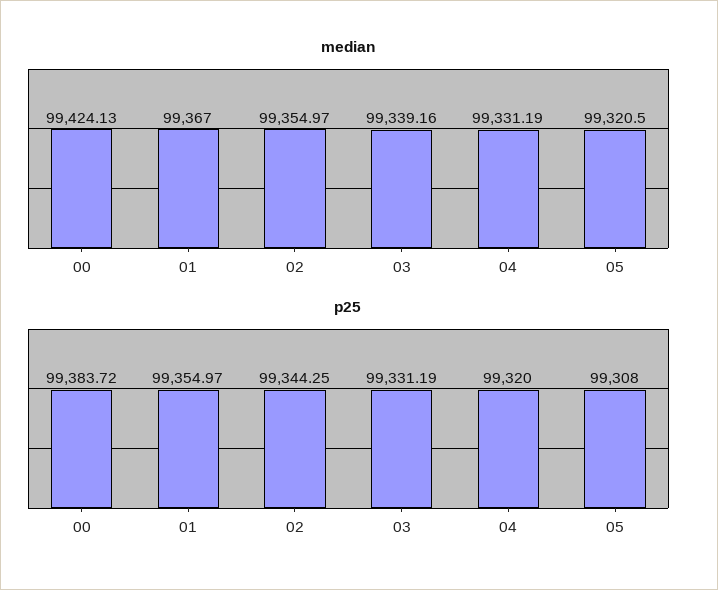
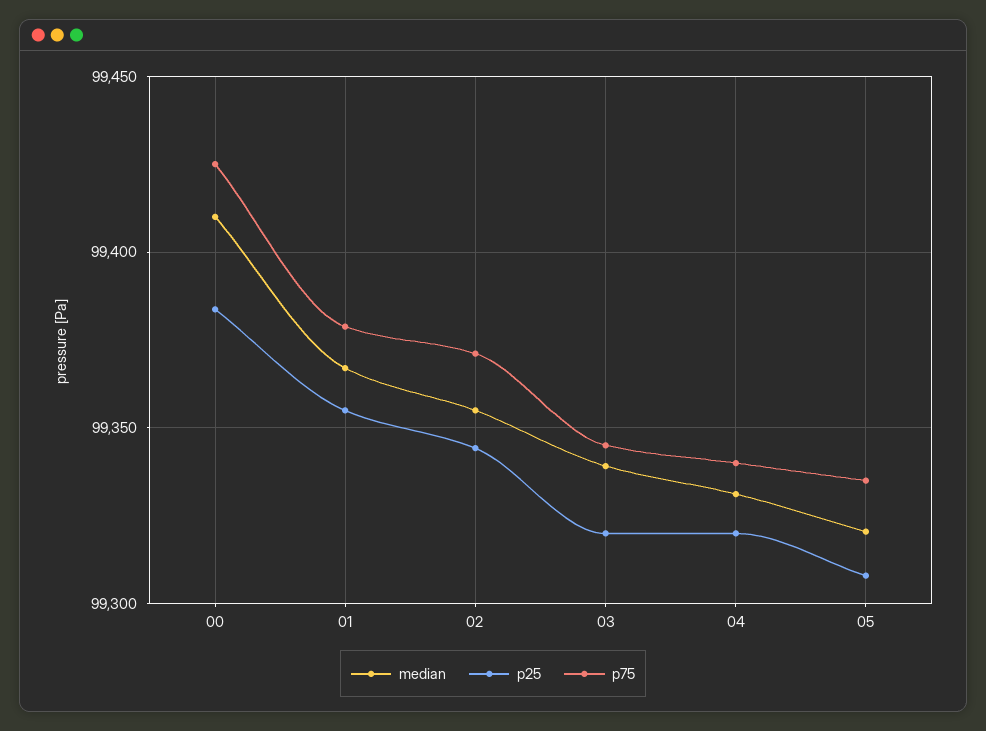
  {
    "median": {
-     "00": 99424.13,
+     "00": 99410,
      "01": 99367,
      "02": 99354.97,
      "03": 99339.16,
      "04": 99331.19,
      "05": 99320.5
    },
    "p25": {
      "00": 99383.72,
      "01": 99354.97,
      "02": 99344.25,
-     "03": 99331.19,
+     "03": 99320,
      "04": 99320,
      "05": 99308
-   }
+   },
+   "p75": {
+     "00": 99425,
+     "01": 99380,
+     "02": 99370,
+     "03": 99345,
+     "04": 99340,
+     "05": 99335
+   }
  }

